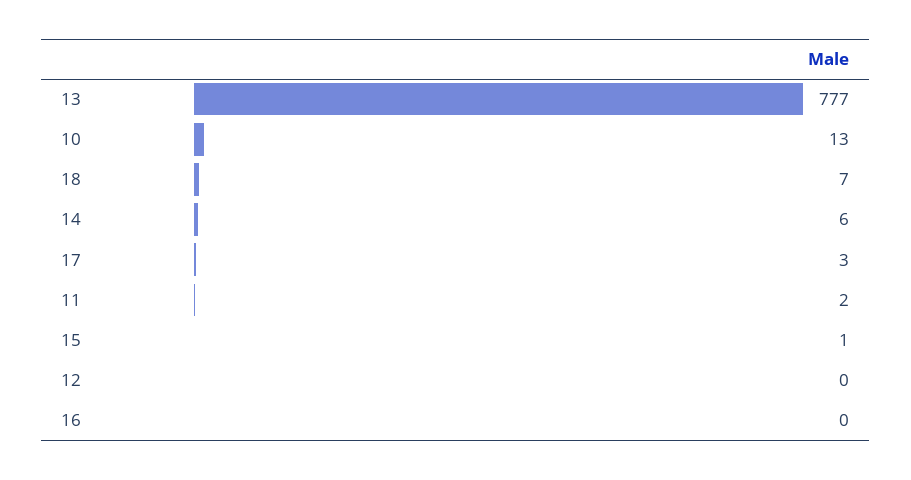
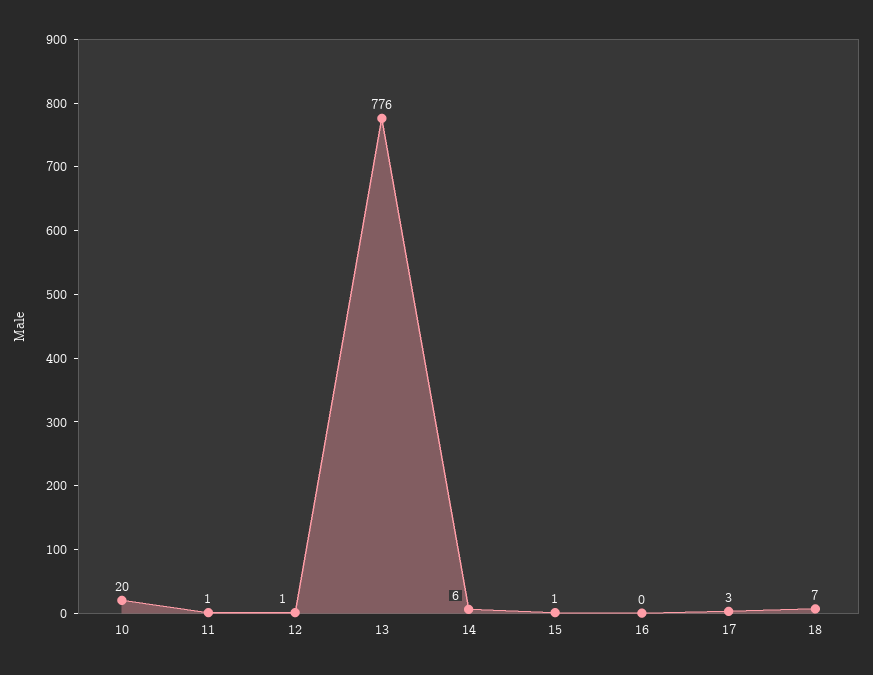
  {
-   "13": 777,
+   "13": 776,
-   "10": 13,
+   "10": 20,
    "18": 7,
    "14": 6,
    "17": 3,
-   "11": 2,
+   "11": 1,
    "15": 1,
-   "12": 0,
+   "12": 1,
    "16": 0
  }

